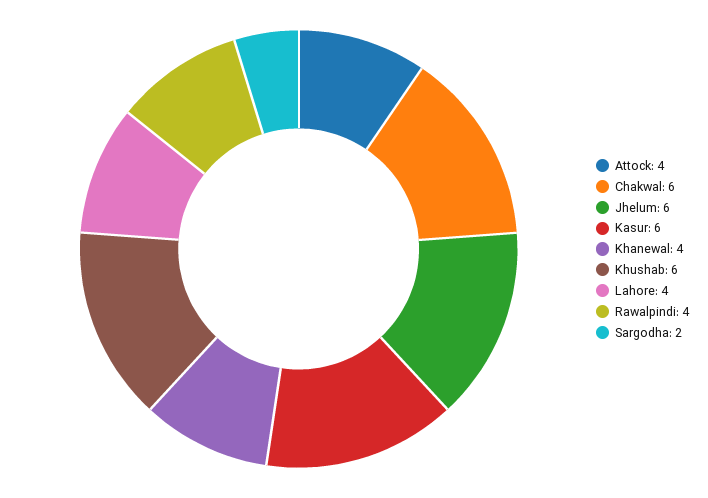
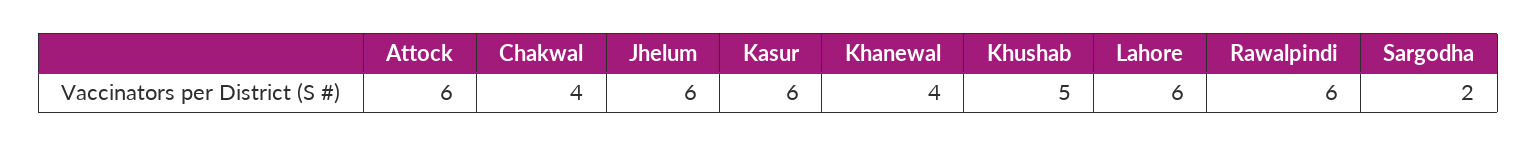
  {
-   "Attock": 4,
+   "Attock": 6,
-   "Chakwal": 6,
+   "Chakwal": 4,
    "Jhelum": 6,
    "Kasur": 6,
    "Khanewal": 4,
-   "Khushab": 6,
+   "Khushab": 5,
-   "Lahore": 4,
+   "Lahore": 6,
-   "Rawalpindi": 4,
+   "Rawalpindi": 6,
    "Sargodha": 2
  }

